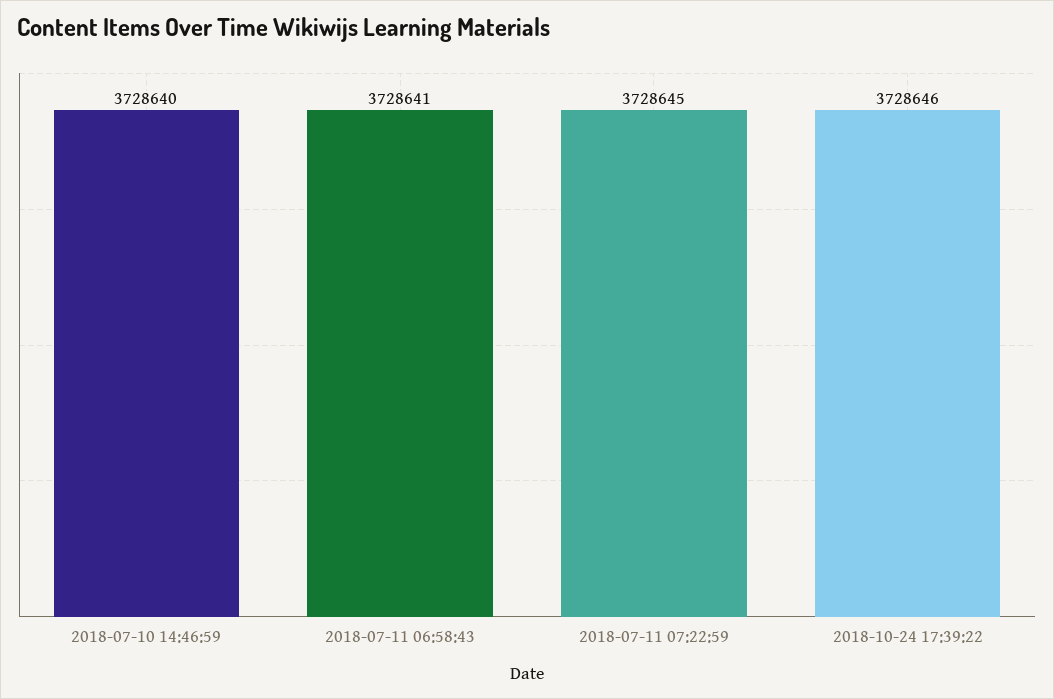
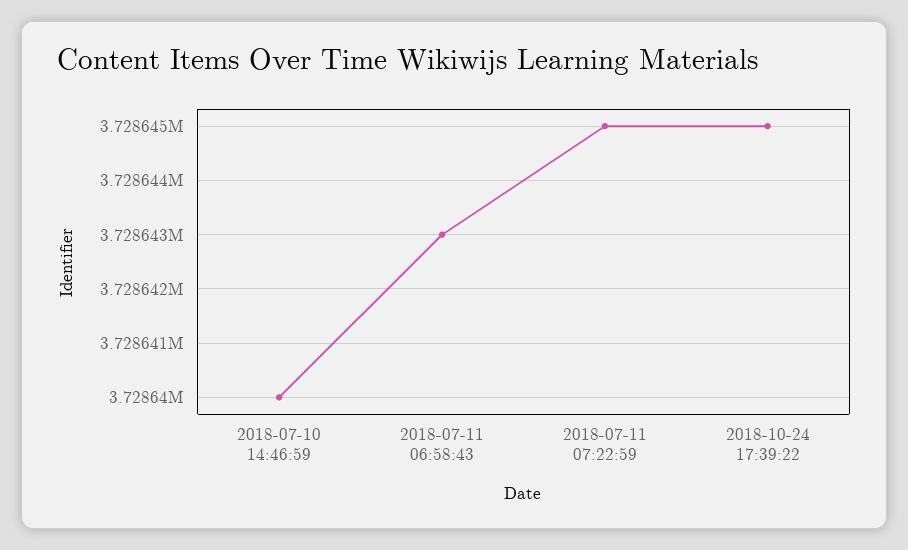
  {
    "2018-07-10 14:46:59": 3728640,
-   "2018-07-11 06:58:43": 3728641,
+   "2018-07-11 06:58:43": 3728643,
    "2018-07-11 07:22:59": 3728645,
-   "2018-10-24 17:39:22": 3728646
+   "2018-10-24 17:39:22": 3728645
  }

